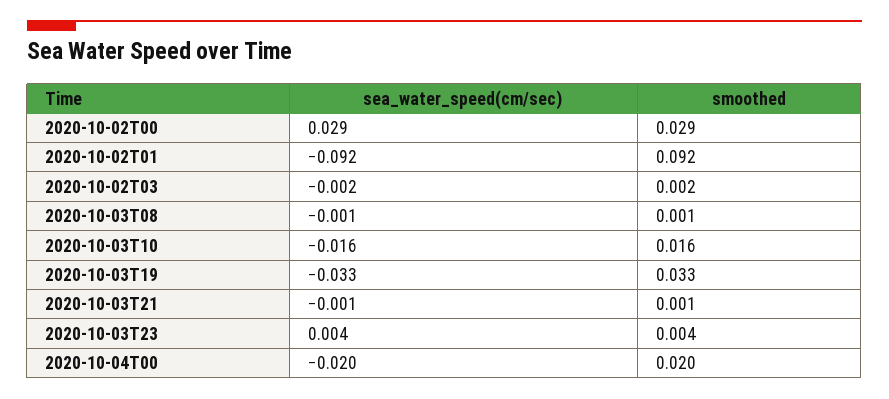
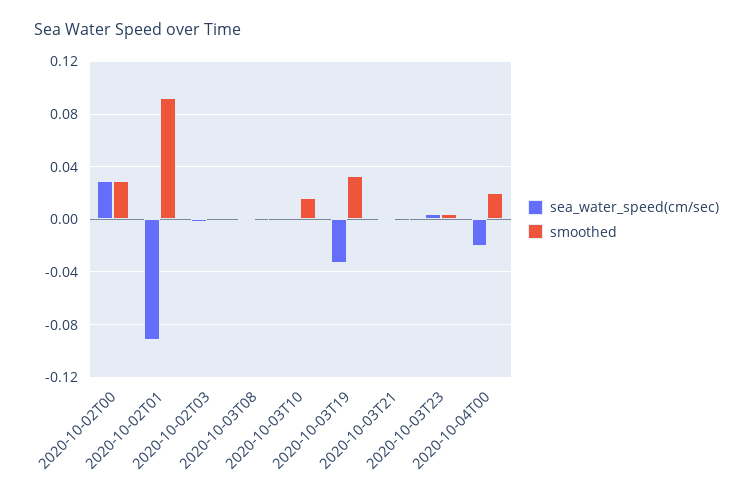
  {
    "sea_water_speed(cm/sec)": {
      "2020-10-02T00": 0.029,
      "2020-10-02T01": -0.092,
      "2020-10-02T03": -0.002,
      "2020-10-03T08": -0.001,
-     "2020-10-03T10": -0.016,
+     "2020-10-03T10": 0,
      "2020-10-03T19": -0.033,
      "2020-10-03T21": -0.001,
      "2020-10-03T23": 0.004,
      "2020-10-04T00": -0.02
    },
    "smoothed": {
      "2020-10-02T00": 0.029,
      "2020-10-02T01": 0.092,
      "2020-10-02T03": 0.002,
      "2020-10-03T08": 0.001,
      "2020-10-03T10": 0.016,
      "2020-10-03T19": 0.033,
      "2020-10-03T21": 0.001,
      "2020-10-03T23": 0.004,
      "2020-10-04T00": 0.02
    }
  }

